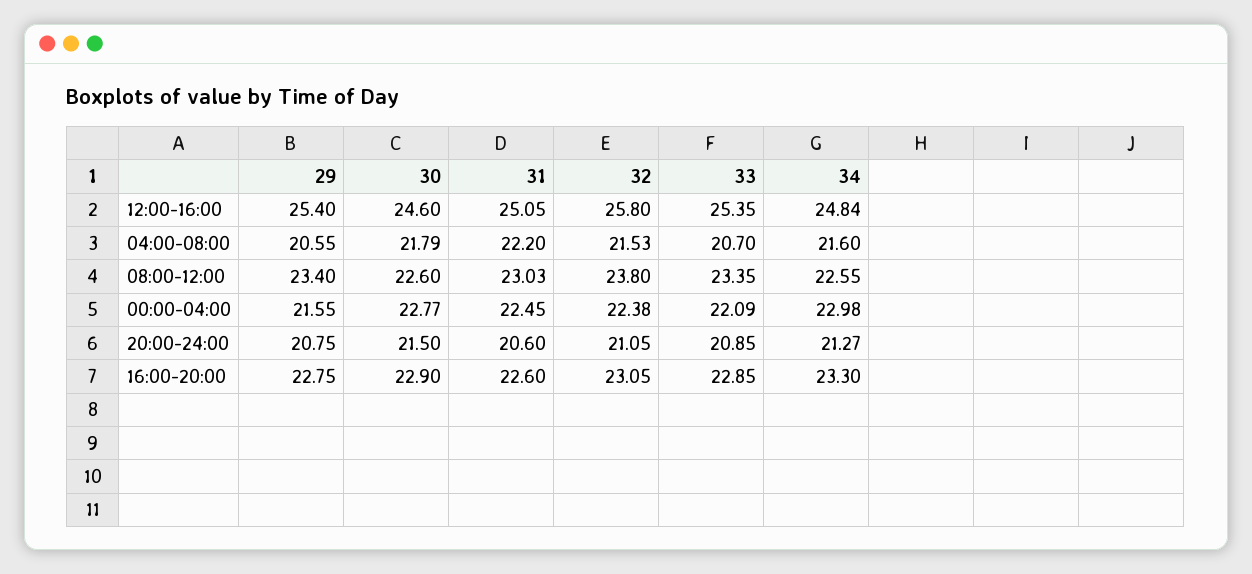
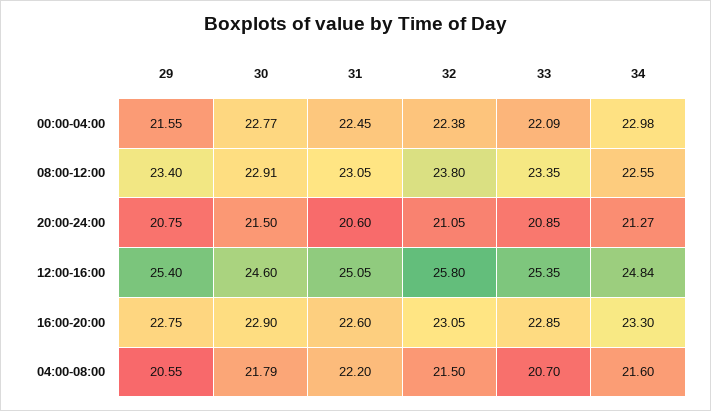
  {
    "29": {
      "12:00-16:00": 25.4,
      "04:00-08:00": 20.55,
      "08:00-12:00": 23.4,
      "00:00-04:00": 21.55,
      "20:00-24:00": 20.75,
      "16:00-20:00": 22.75
    },
    "30": {
      "12:00-16:00": 24.6,
      "04:00-08:00": 21.79,
-     "08:00-12:00": 22.6,
+     "08:00-12:00": 22.91,
      "00:00-04:00": 22.77,
      "20:00-24:00": 21.5,
      "16:00-20:00": 22.9
    },
    "31": {
      "12:00-16:00": 25.05,
      "04:00-08:00": 22.2,
-     "08:00-12:00": 23.03,
+     "08:00-12:00": 23.05,
      "00:00-04:00": 22.45,
      "20:00-24:00": 20.6,
      "16:00-20:00": 22.6
    },
    "32": {
      "12:00-16:00": 25.8,
-     "04:00-08:00": 21.53,
+     "04:00-08:00": 21.5,
      "08:00-12:00": 23.8,
      "00:00-04:00": 22.38,
      "20:00-24:00": 21.05,
      "16:00-20:00": 23.05
    },
    "33": {
      "12:00-16:00": 25.35,
      "04:00-08:00": 20.7,
      "08:00-12:00": 23.35,
      "00:00-04:00": 22.09,
      "20:00-24:00": 20.85,
      "16:00-20:00": 22.85
    },
    "34": {
      "12:00-16:00": 24.84,
      "04:00-08:00": 21.6,
      "08:00-12:00": 22.55,
      "00:00-04:00": 22.98,
      "20:00-24:00": 21.27,
      "16:00-20:00": 23.3
    }
  }

